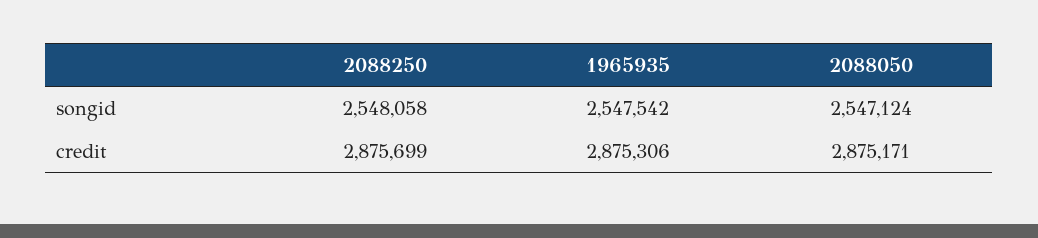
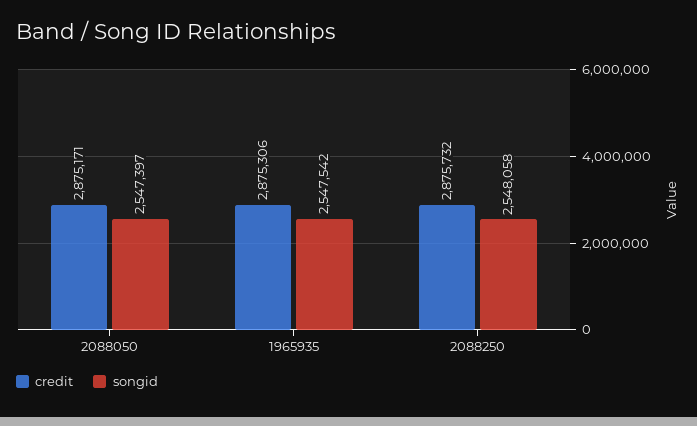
  {
    "songid": {
      "2088250": 2548058,
      "1965935": 2547542,
-     "2088050": 2547124
+     "2088050": 2547397
    },
    "credit": {
-     "2088250": 2875699,
+     "2088250": 2875732,
      "1965935": 2875306,
      "2088050": 2875171
    }
  }

